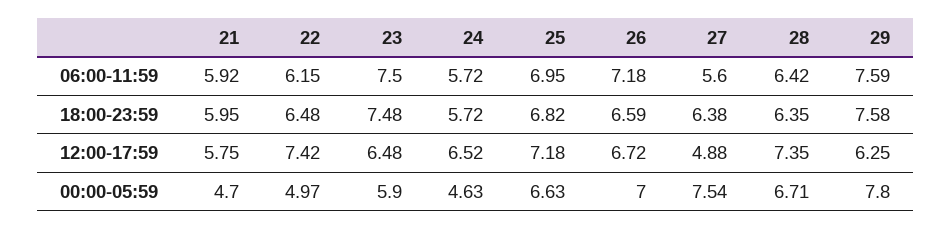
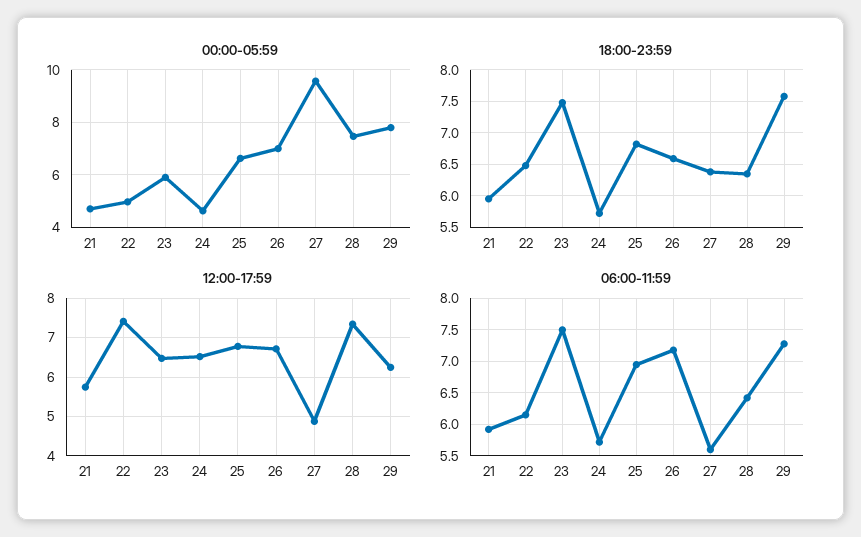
  {
    "06:00-11:59": {
      "21": 5.92,
      "22": 6.15,
      "23": 7.5,
      "24": 5.72,
      "25": 6.95,
      "26": 7.18,
      "27": 5.6,
      "28": 6.42,
-     "29": 7.59
+     "29": 7.3
    },
    "18:00-23:59": {
      "21": 5.95,
      "22": 6.48,
      "23": 7.48,
      "24": 5.72,
      "25": 6.82,
      "26": 6.59,
      "27": 6.38,
      "28": 6.35,
      "29": 7.58
    },
    "12:00-17:59": {
      "21": 5.75,
      "22": 7.42,
      "23": 6.48,
      "24": 6.52,
-     "25": 7.18,
+     "25": 6.8,
      "26": 6.72,
      "27": 4.88,
      "28": 7.35,
      "29": 6.25
    },
    "00:00-05:59": {
      "21": 4.7,
      "22": 4.97,
      "23": 5.9,
      "24": 4.63,
      "25": 6.63,
      "26": 7,
-     "27": 7.54,
+     "27": 9.5,
-     "28": 6.71,
+     "28": 7.5,
      "29": 7.8
    }
  }

